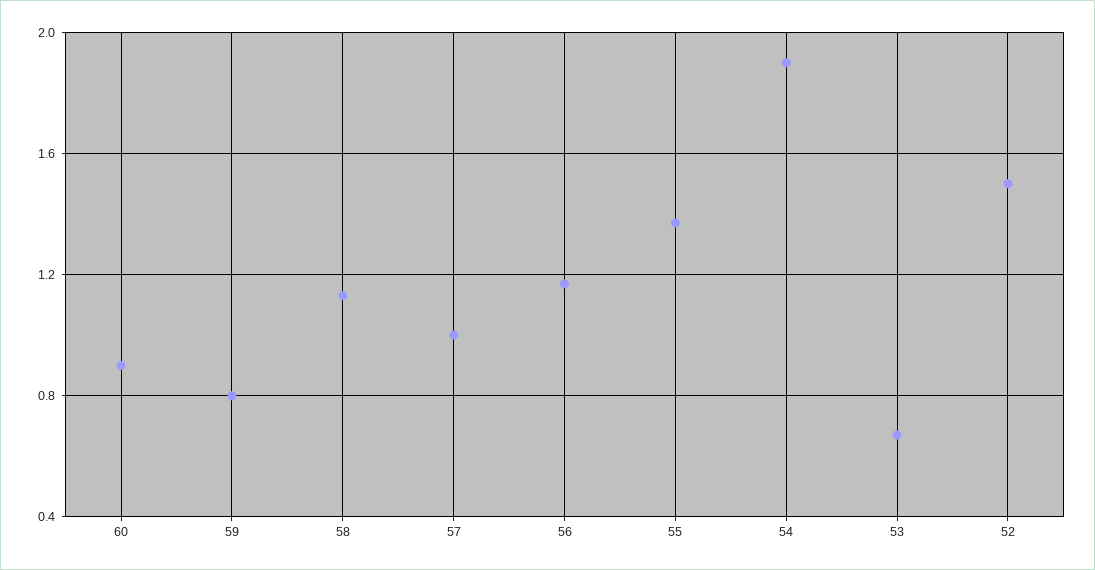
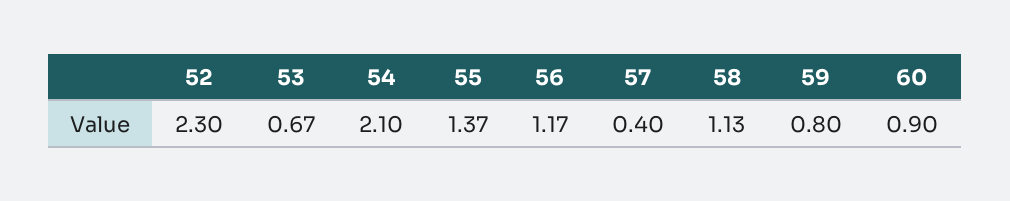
  {
    "60": 0.9,
    "59": 0.8,
    "58": 1.13,
-   "57": 1,
+   "57": 0.4,
    "56": 1.17,
    "55": 1.37,
-   "54": 1.9,
+   "54": 2.1,
    "53": 0.67,
-   "52": 1.5
+   "52": 2.3
  }

